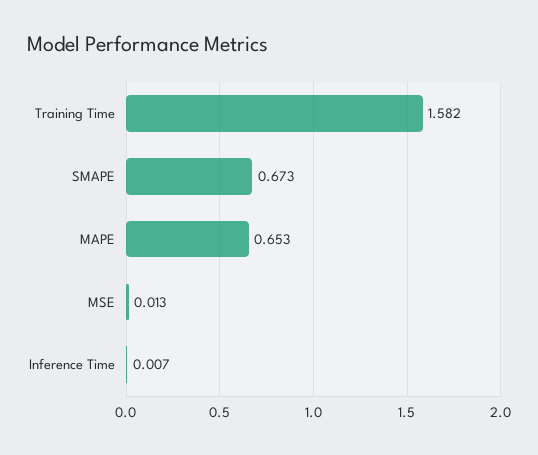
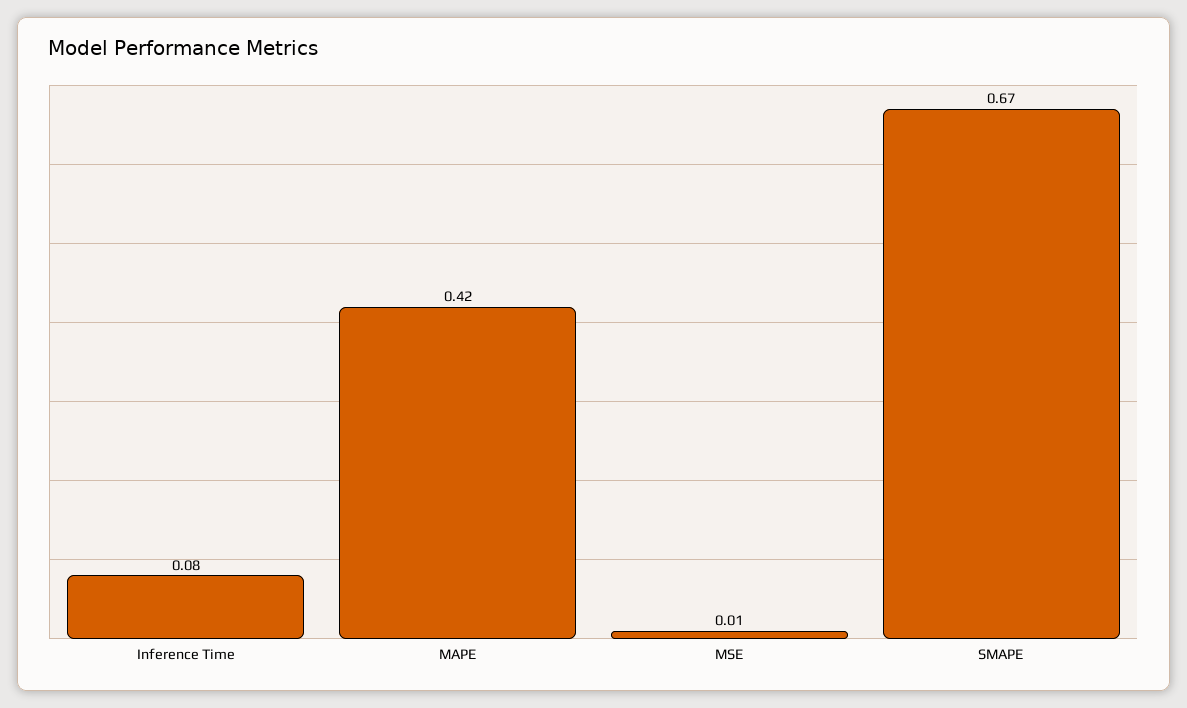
  {
-   "Training Time": 1.582,
    "SMAPE": 0.673,
-   "MAPE": 0.653,
+   "MAPE": 0.42,
    "MSE": 0.013,
-   "Inference Time": 0.007
+   "Inference Time": 0.08
  }

